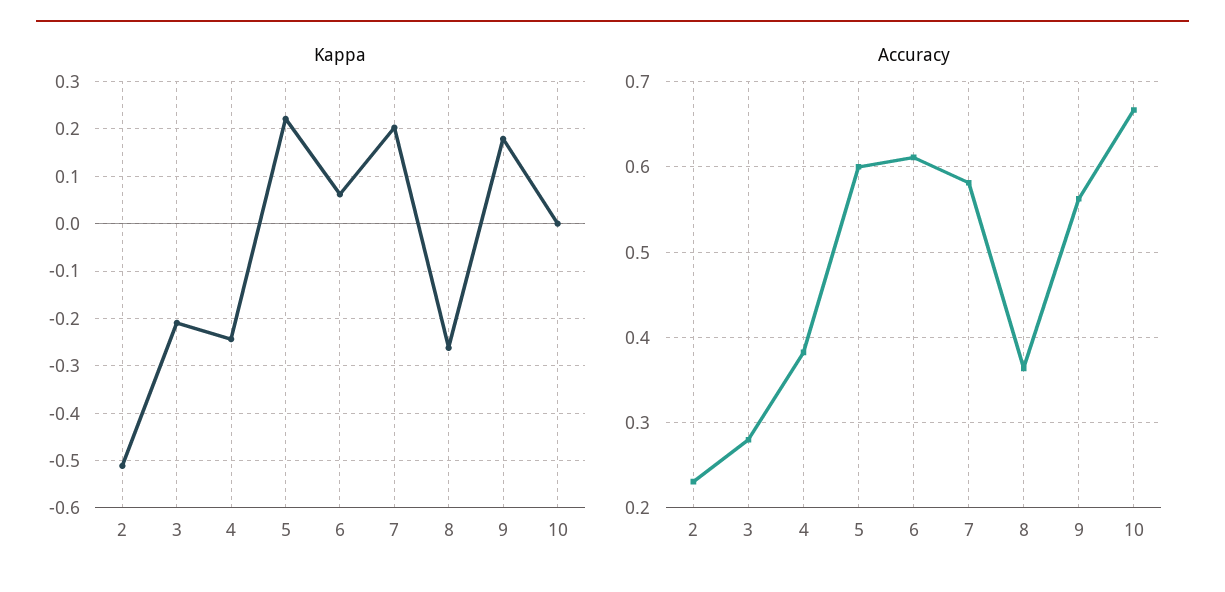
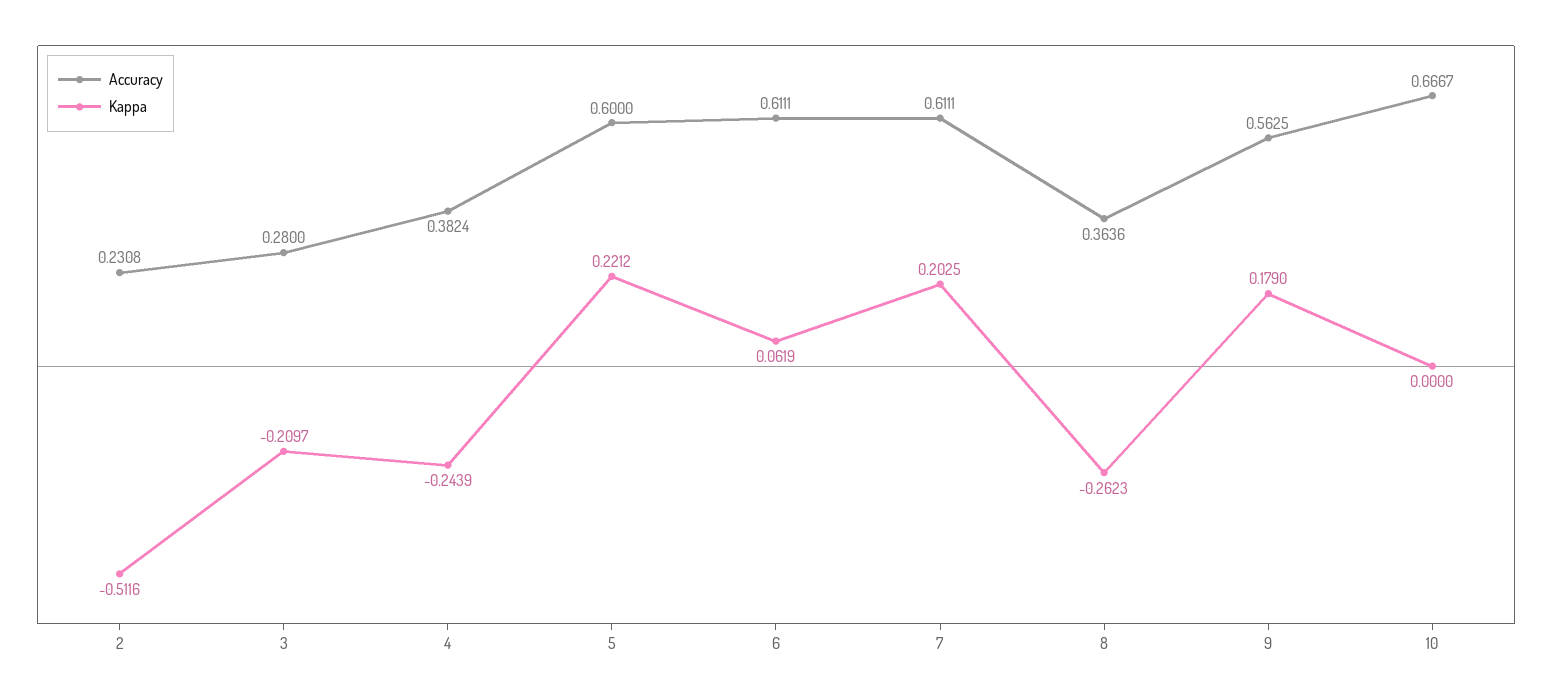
  {
    "Kappa": {
      "2": -0.5116,
      "3": -0.2097,
      "4": -0.2439,
      "5": 0.2212,
      "6": 0.0619,
      "7": 0.2025,
      "8": -0.2623,
      "9": 0.179,
      "10": 0
    },
    "Accuracy": {
      "2": 0.2308,
      "3": 0.28,
      "4": 0.3824,
      "5": 0.6,
      "6": 0.6111,
-     "7": 0.58,
+     "7": 0.6111,
      "8": 0.3636,
      "9": 0.5625,
      "10": 0.6667
    }
  }

